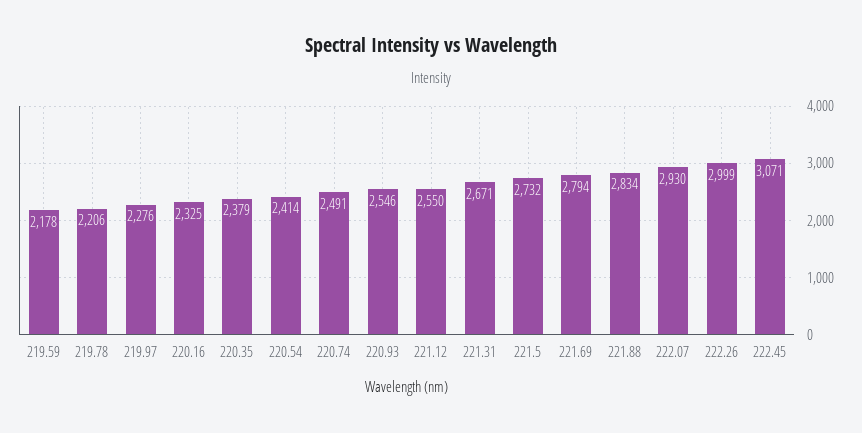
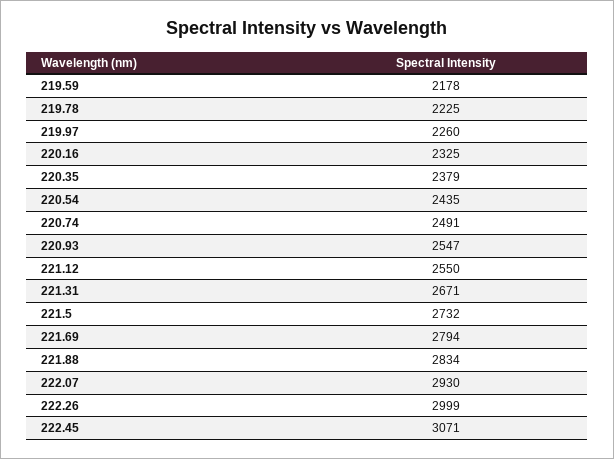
  {
    "219.59": 2178,
-   "219.78": 2206,
+   "219.78": 2225,
-   "219.97": 2276,
+   "219.97": 2260,
    "220.16": 2325,
    "220.35": 2379,
-   "220.54": 2414,
+   "220.54": 2435,
    "220.74": 2491,
-   "220.93": 2546,
+   "220.93": 2547,
    "221.12": 2550,
    "221.31": 2671,
    "221.5": 2732,
    "221.69": 2794,
    "221.88": 2834,
    "222.07": 2930,
    "222.26": 2999,
    "222.45": 3071
  }

